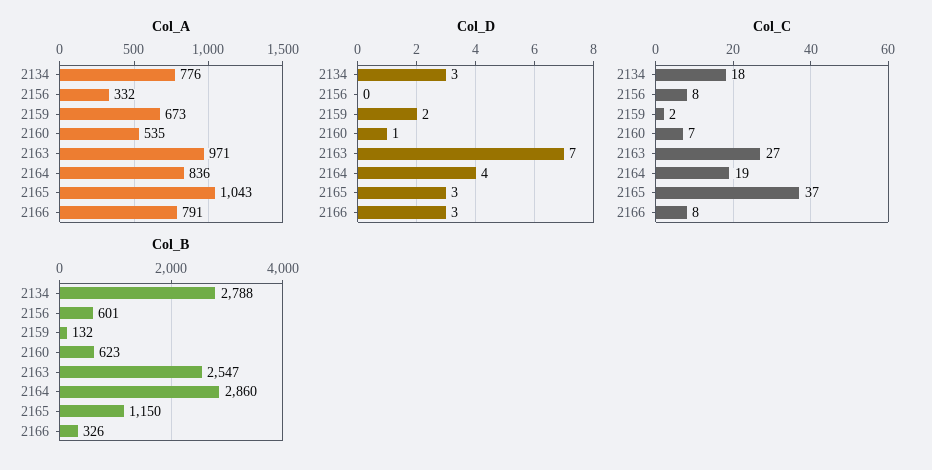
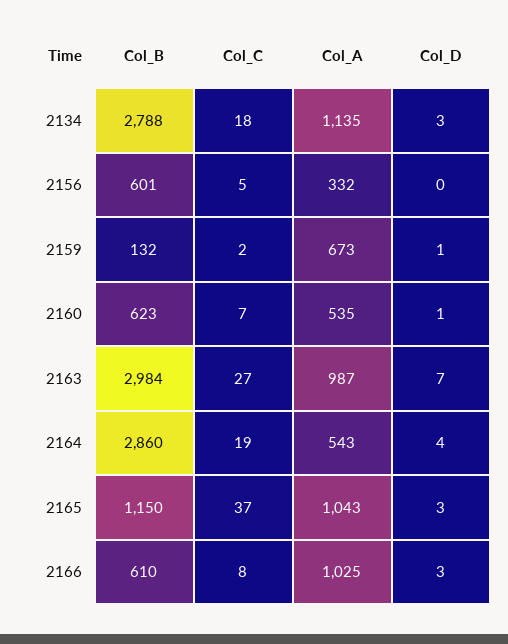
  {
    "Col_A": {
-     "2134": 776,
+     "2134": 1135,
      "2156": 332,
      "2159": 673,
      "2160": 535,
-     "2163": 971,
+     "2163": 987,
-     "2164": 836,
+     "2164": 543,
      "2165": 1043,
-     "2166": 791
+     "2166": 1025
    },
    "Col_D": {
      "2134": 3,
      "2156": 0,
-     "2159": 2,
+     "2159": 1,
      "2160": 1,
      "2163": 7,
      "2164": 4,
      "2165": 3,
      "2166": 3
    },
    "Col_C": {
      "2134": 18,
-     "2156": 8,
+     "2156": 5,
      "2159": 2,
      "2160": 7,
      "2163": 27,
      "2164": 19,
      "2165": 37,
      "2166": 8
    },
    "Col_B": {
      "2134": 2788,
      "2156": 601,
      "2159": 132,
      "2160": 623,
-     "2163": 2547,
+     "2163": 2984,
      "2164": 2860,
      "2165": 1150,
-     "2166": 326
+     "2166": 610
    }
  }

